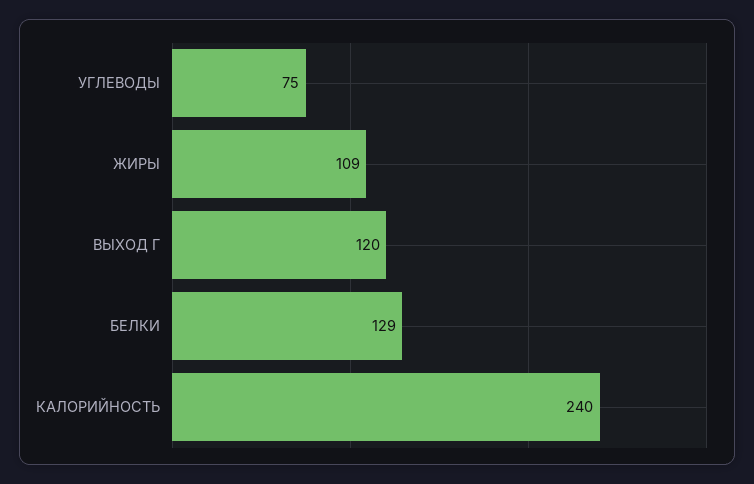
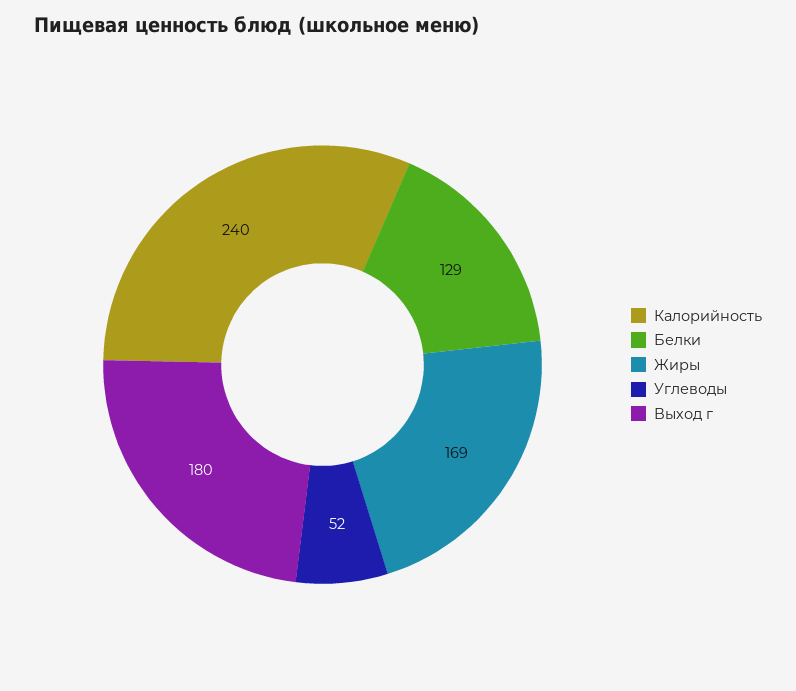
  {
-   "УГЛЕВОДЫ": 75,
+   "УГЛЕВОДЫ": 52,
-   "ЖИРЫ": 109,
+   "ЖИРЫ": 169,
-   "ВЫХОД Г": 120,
+   "ВЫХОД Г": 180,
    "БЕЛКИ": 129,
    "КАЛОРИЙНОСТЬ": 240
  }

